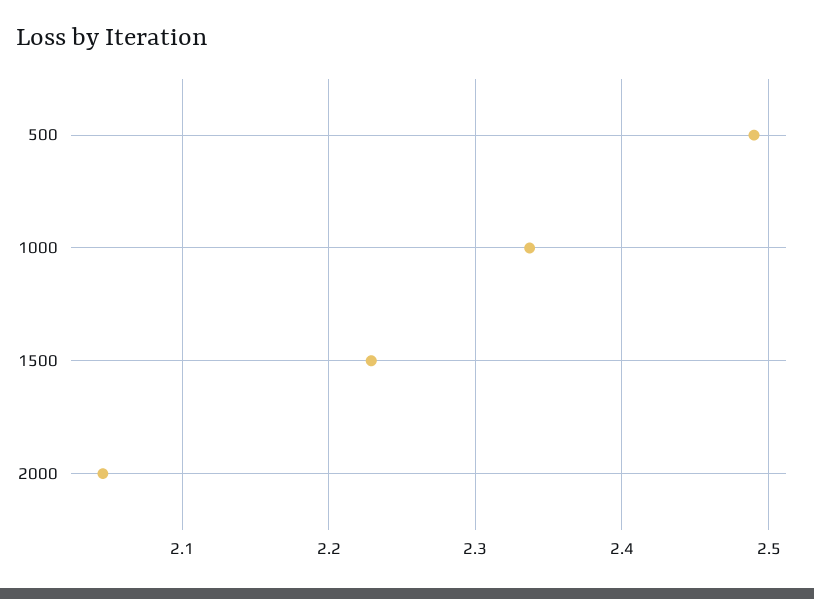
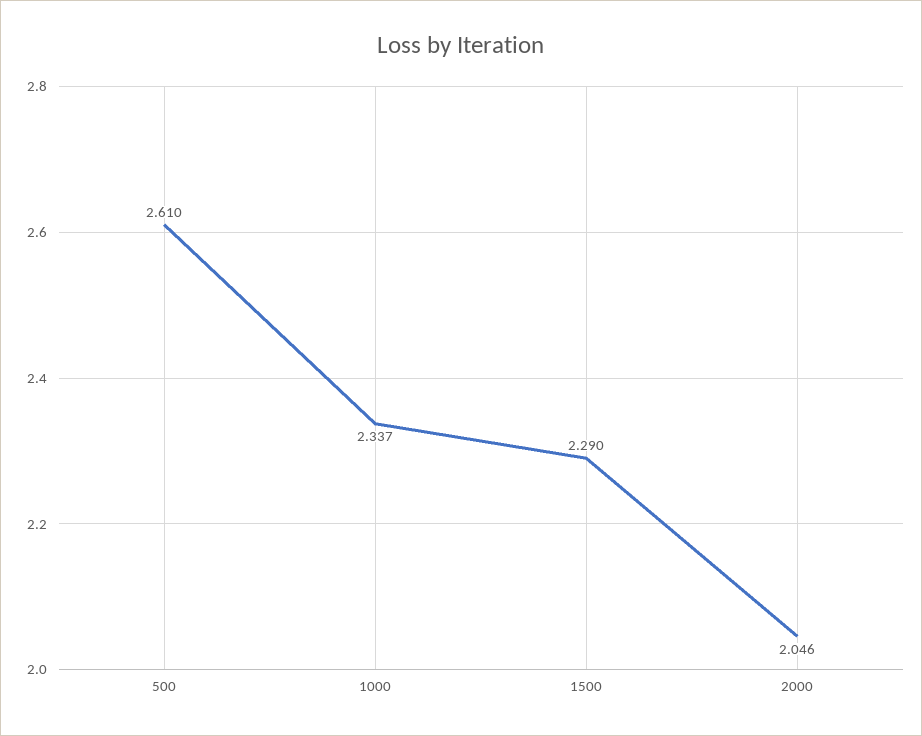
  {
-   "500": 2.49,
+   "500": 2.61,
    "1000": 2.337,
-   "1500": 2.23,
+   "1500": 2.29,
    "2000": 2.046
  }

